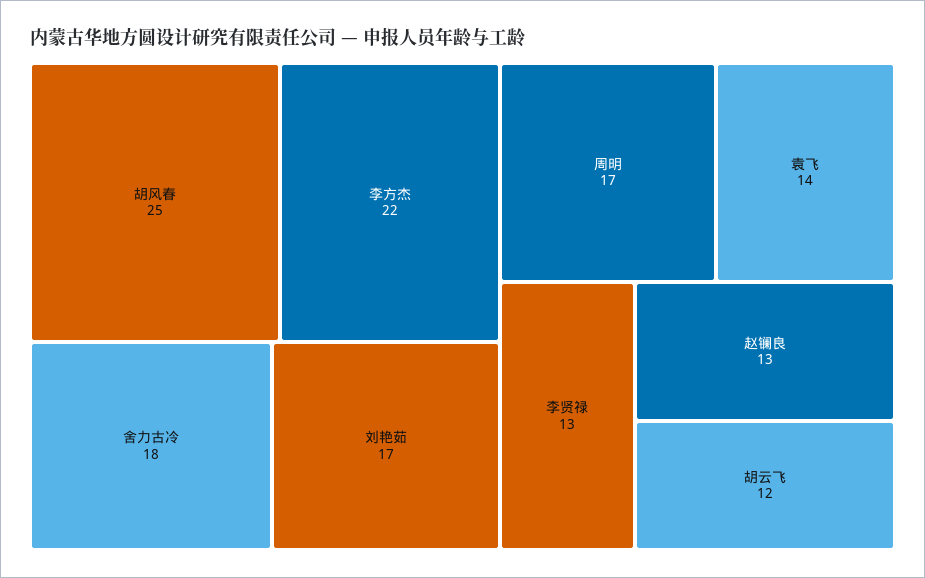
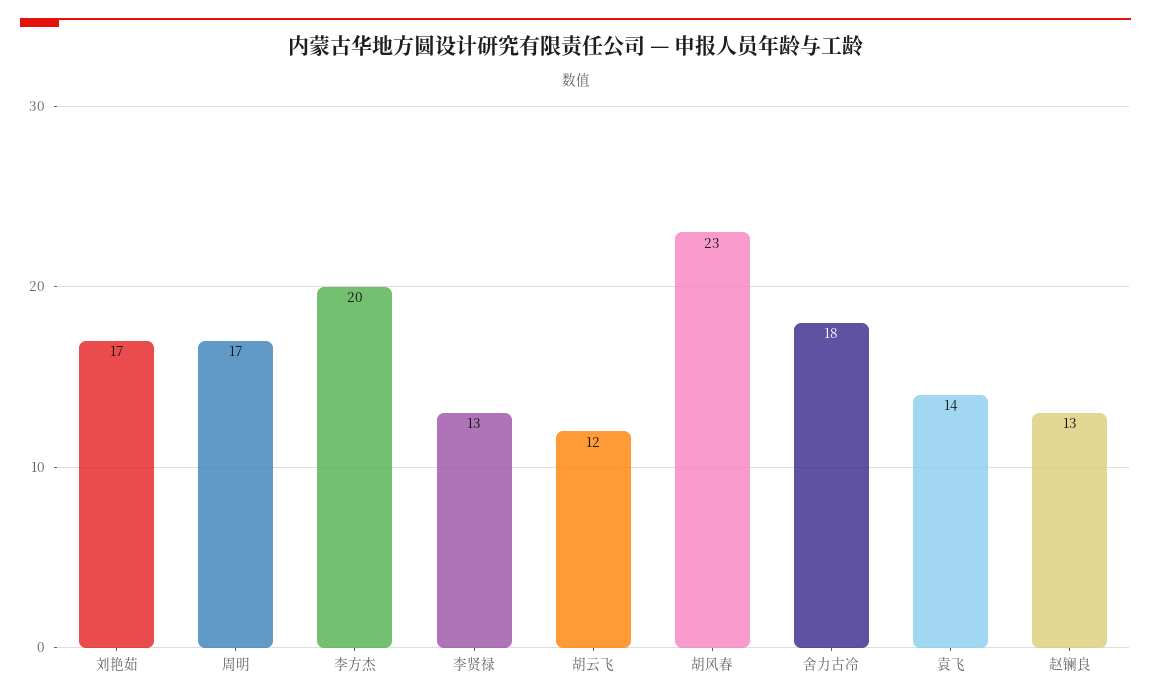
  {
-   "胡风春": 25,
+   "胡风春": 23,
-   "李方杰": 22,
+   "李方杰": 20,
    "舍力古冷": 18,
    "刘艳茹": 17,
    "周明": 17,
    "袁飞": 14,
    "李贤禄": 13,
    "赵镧良": 13,
    "胡云飞": 12
  }

